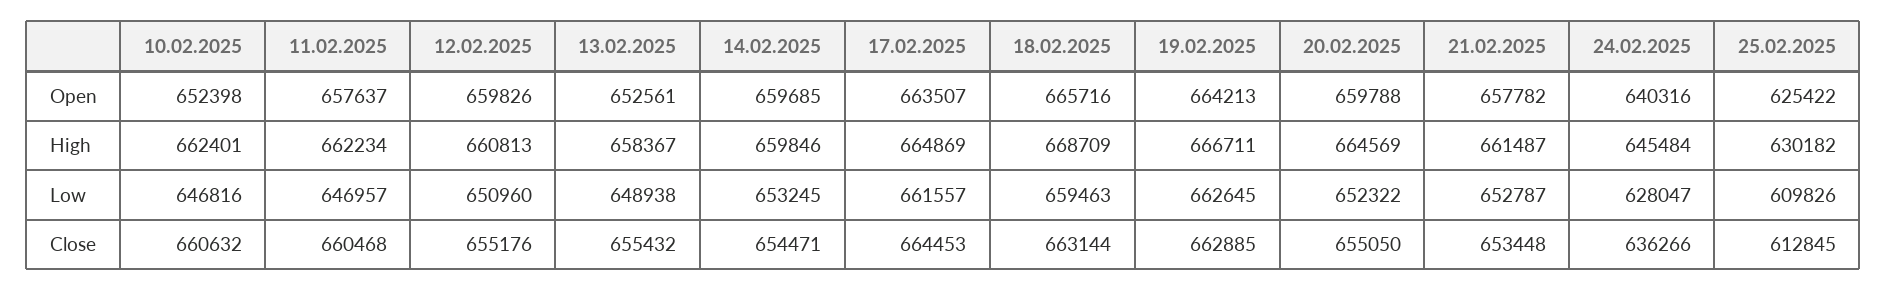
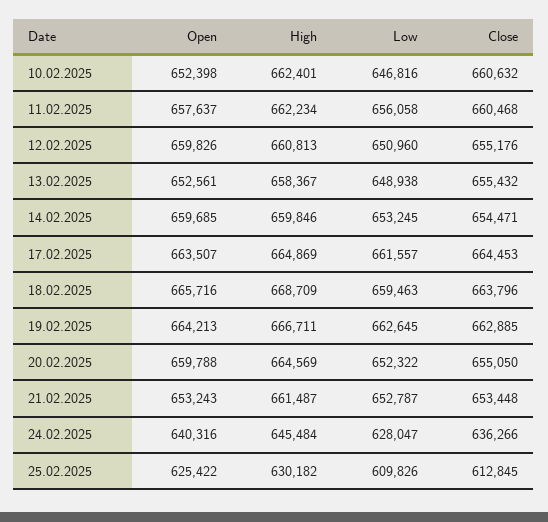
  {
    "10.02.2025": {
      "Open": 652398,
      "High": 662401,
      "Low": 646816,
      "Close": 660632
    },
    "11.02.2025": {
      "Open": 657637,
      "High": 662234,
-     "Low": 646957,
+     "Low": 656058,
      "Close": 660468
    },
    "12.02.2025": {
      "Open": 659826,
      "High": 660813,
      "Low": 650960,
      "Close": 655176
    },
    "13.02.2025": {
      "Open": 652561,
      "High": 658367,
      "Low": 648938,
      "Close": 655432
    },
    "14.02.2025": {
      "Open": 659685,
      "High": 659846,
      "Low": 653245,
      "Close": 654471
    },
    "17.02.2025": {
      "Open": 663507,
      "High": 664869,
      "Low": 661557,
      "Close": 664453
    },
    "18.02.2025": {
      "Open": 665716,
      "High": 668709,
      "Low": 659463,
-     "Close": 663144
+     "Close": 663796
    },
    "19.02.2025": {
      "Open": 664213,
      "High": 666711,
      "Low": 662645,
      "Close": 662885
    },
    "20.02.2025": {
      "Open": 659788,
      "High": 664569,
      "Low": 652322,
      "Close": 655050
    },
    "21.02.2025": {
-     "Open": 657782,
+     "Open": 653243,
      "High": 661487,
      "Low": 652787,
      "Close": 653448
    },
    "24.02.2025": {
      "Open": 640316,
      "High": 645484,
      "Low": 628047,
      "Close": 636266
    },
    "25.02.2025": {
      "Open": 625422,
      "High": 630182,
      "Low": 609826,
      "Close": 612845
    }
  }

